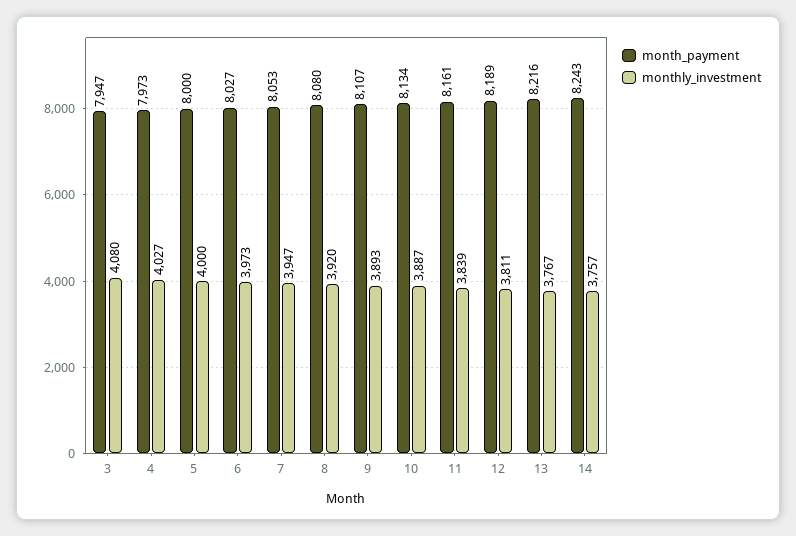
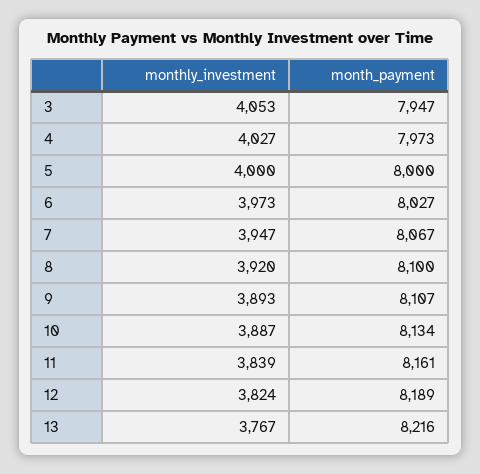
  {
    "month_payment": {
      "3": 7947,
      "4": 7973,
      "5": 8000,
      "6": 8027,
-     "7": 8053,
+     "7": 8067,
-     "8": 8080,
+     "8": 8100,
      "9": 8107,
      "10": 8134,
      "11": 8161,
      "12": 8189,
-     "13": 8216,
+     "13": 8216
-     "14": 8243
    },
    "monthly_investment": {
-     "3": 4080,
+     "3": 4053,
      "4": 4027,
      "5": 4000,
      "6": 3973,
      "7": 3947,
      "8": 3920,
      "9": 3893,
      "10": 3887,
      "11": 3839,
-     "12": 3811,
+     "12": 3824,
-     "13": 3767,
+     "13": 3767
-     "14": 3757
    }
  }

